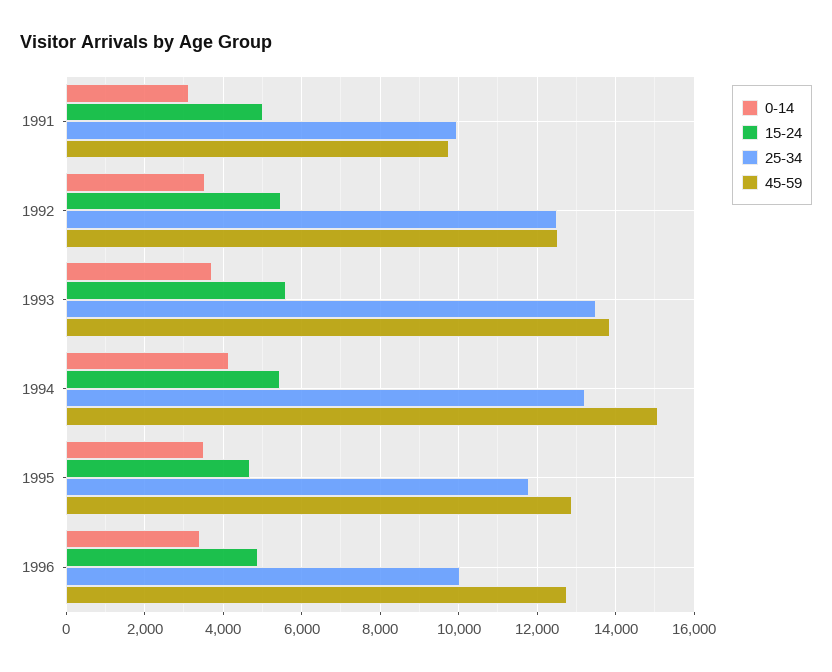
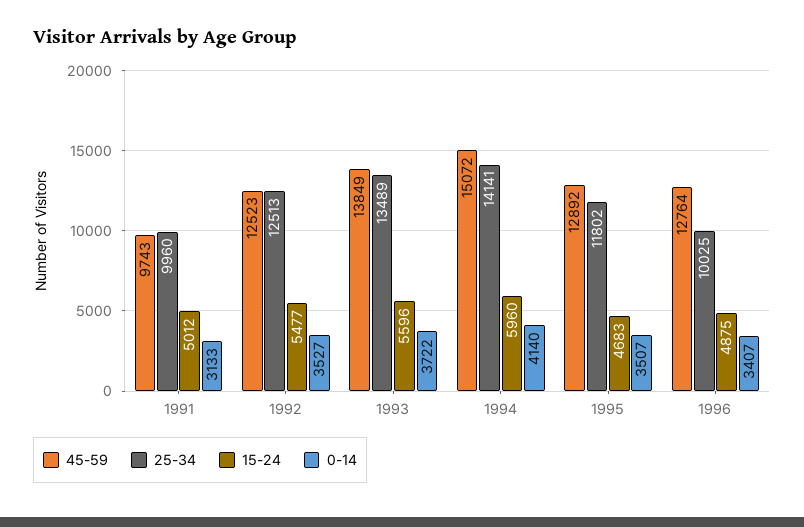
  {
    "0-14": {
      "1991": 3133,
      "1992": 3527,
      "1993": 3722,
      "1994": 4140,
      "1995": 3507,
      "1996": 3407
    },
    "15-24": {
      "1991": 5012,
      "1992": 5477,
      "1993": 5596,
-     "1994": 5400,
+     "1994": 5960,
      "1995": 4683,
      "1996": 4875
    },
    "25-34": {
      "1991": 9960,
      "1992": 12513,
      "1993": 13489,
-     "1994": 13200,
+     "1994": 14141,
      "1995": 11802,
      "1996": 10025
    },
    "45-59": {
      "1991": 9743,
      "1992": 12523,
      "1993": 13849,
      "1994": 15072,
      "1995": 12892,
      "1996": 12764
    }
  }

